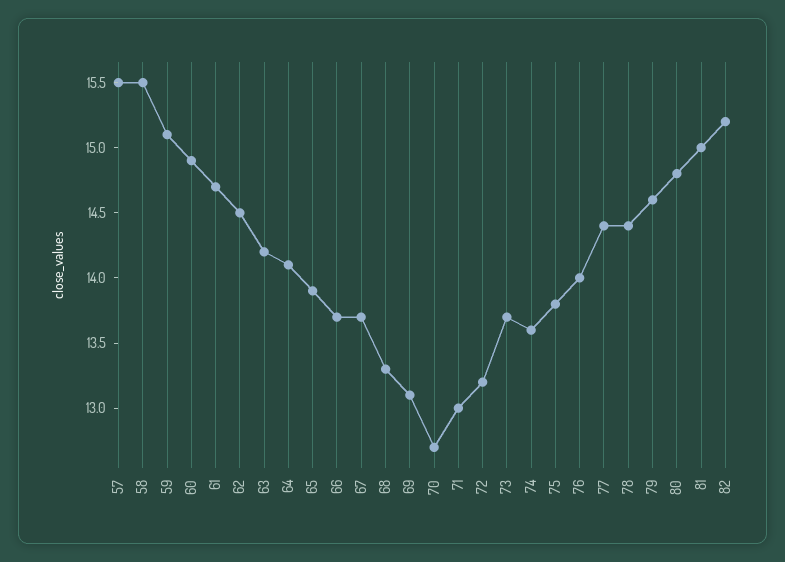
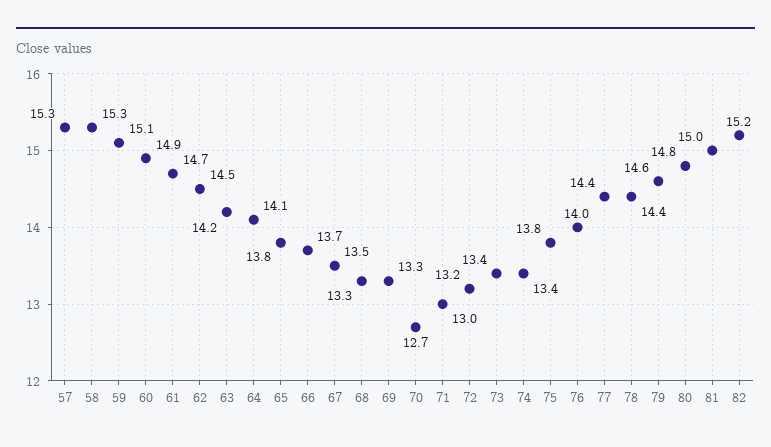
  {
-   "57": 15.5,
+   "57": 15.3,
-   "58": 15.5,
+   "58": 15.3,
    "59": 15.1,
    "60": 14.9,
    "61": 14.7,
    "62": 14.5,
    "63": 14.2,
    "64": 14.1,
-   "65": 13.9,
+   "65": 13.8,
    "66": 13.7,
-   "67": 13.7,
+   "67": 13.5,
    "68": 13.3,
-   "69": 13.1,
+   "69": 13.3,
    "70": 12.7,
    "71": 13,
    "72": 13.2,
-   "73": 13.7,
+   "73": 13.4,
-   "74": 13.6,
+   "74": 13.4,
    "75": 13.8,
    "76": 14,
    "77": 14.4,
    "78": 14.4,
    "79": 14.6,
    "80": 14.8,
    "81": 15,
    "82": 15.2
  }

